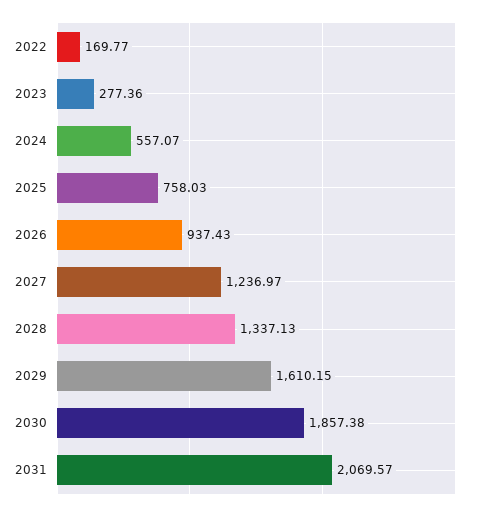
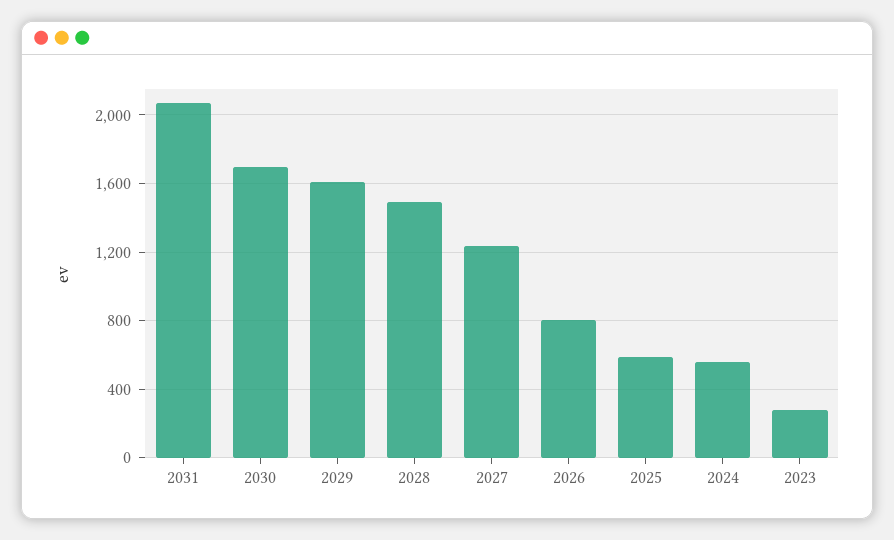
  {
-   "2022": 169.77,
    "2023": 277.36,
    "2024": 557.07,
-   "2025": 758.03,
+   "2025": 600,
-   "2026": 937.43,
+   "2026": 800,
    "2027": 1236.97,
-   "2028": 1337.13,
+   "2028": 1500,
    "2029": 1610.15,
-   "2030": 1857.38,
+   "2030": 1700,
    "2031": 2069.57
  }

